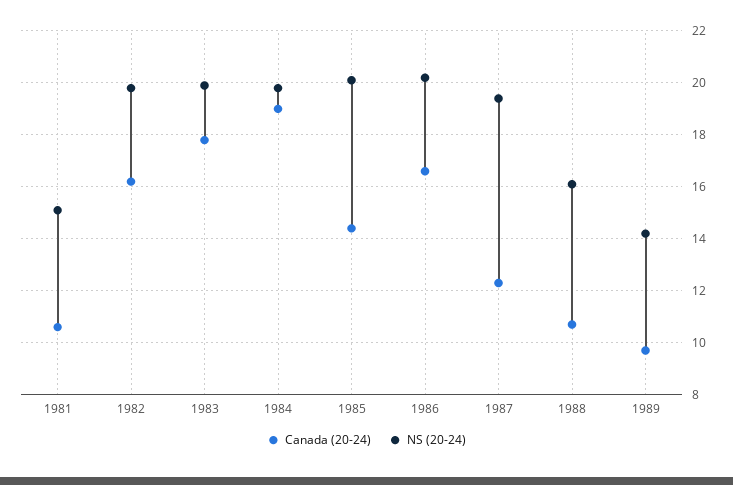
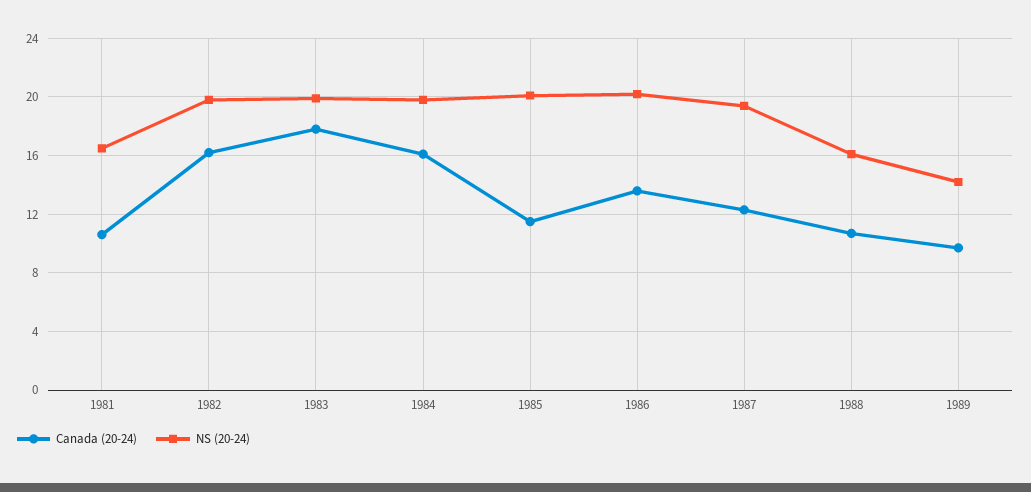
  {
    "Canada (20-24)": {
      "1981": 10.5,
      "1982": 16,
      "1983": 18,
-     "1984": 19,
+     "1984": 16,
-     "1985": 14.5,
+     "1985": 11.5,
-     "1986": 16.5,
+     "1986": 13.5,
      "1987": 12.5,
      "1988": 10.5,
      "1989": 9.5
    },
    "NS (20-24)": {
-     "1981": 15,
+     "1981": 16.5,
      "1982": 20,
      "1983": 20,
      "1984": 20,
      "1985": 20,
      "1986": 20,
      "1987": 19.5,
      "1988": 16,
      "1989": 14
    }
  }

